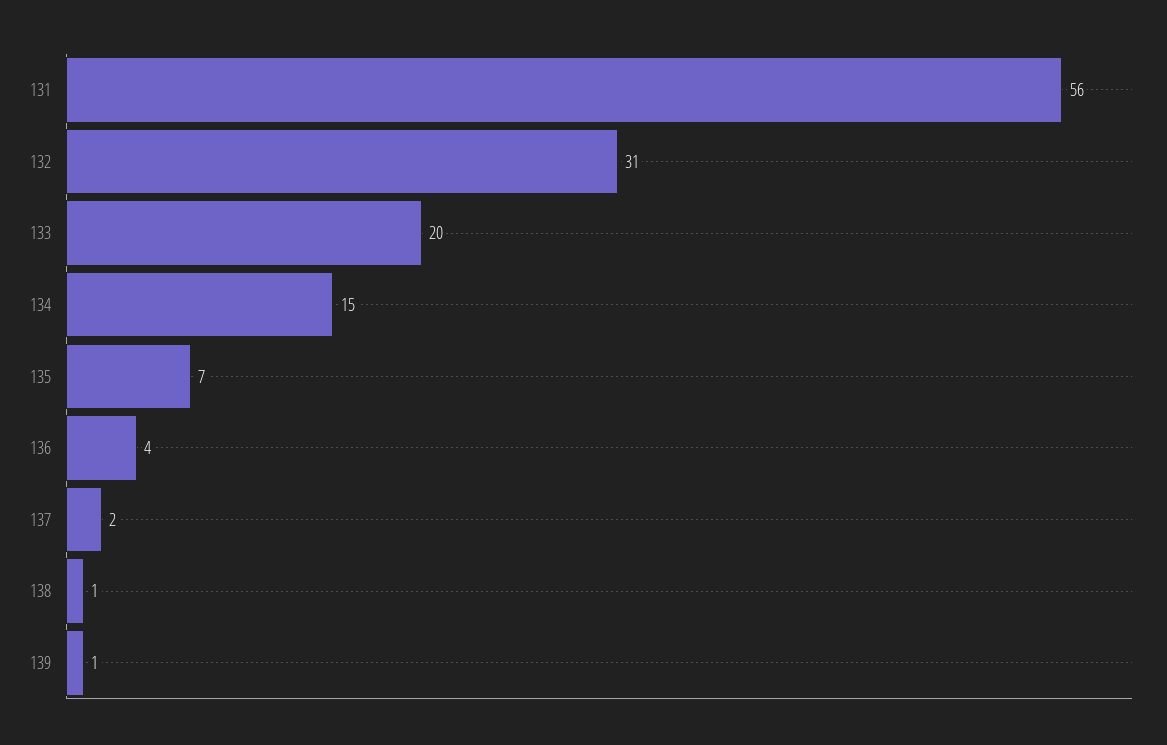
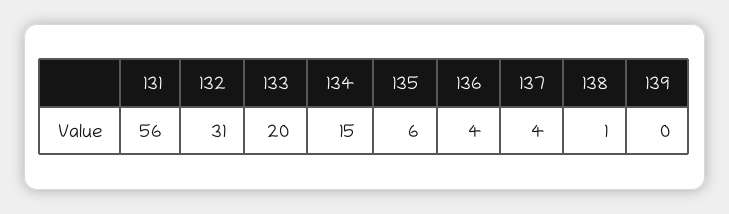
  {
    "131": 56,
    "132": 31,
    "133": 20,
    "134": 15,
-   "135": 7,
+   "135": 6,
    "136": 4,
-   "137": 2,
+   "137": 4,
    "138": 1,
-   "139": 1
+   "139": 0
  }

